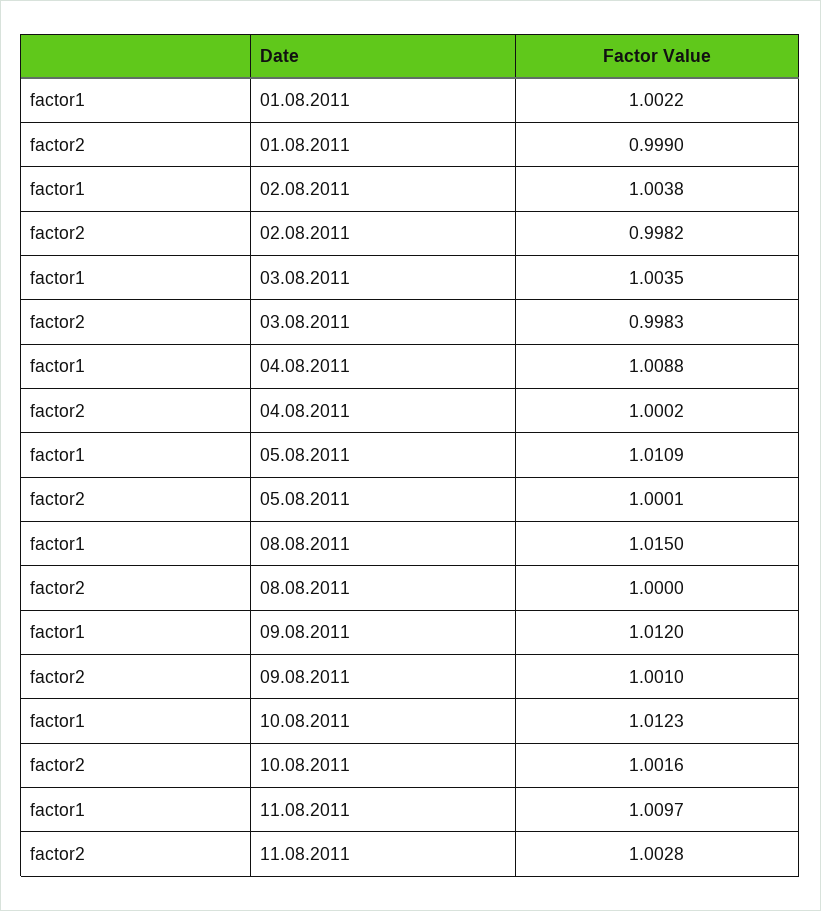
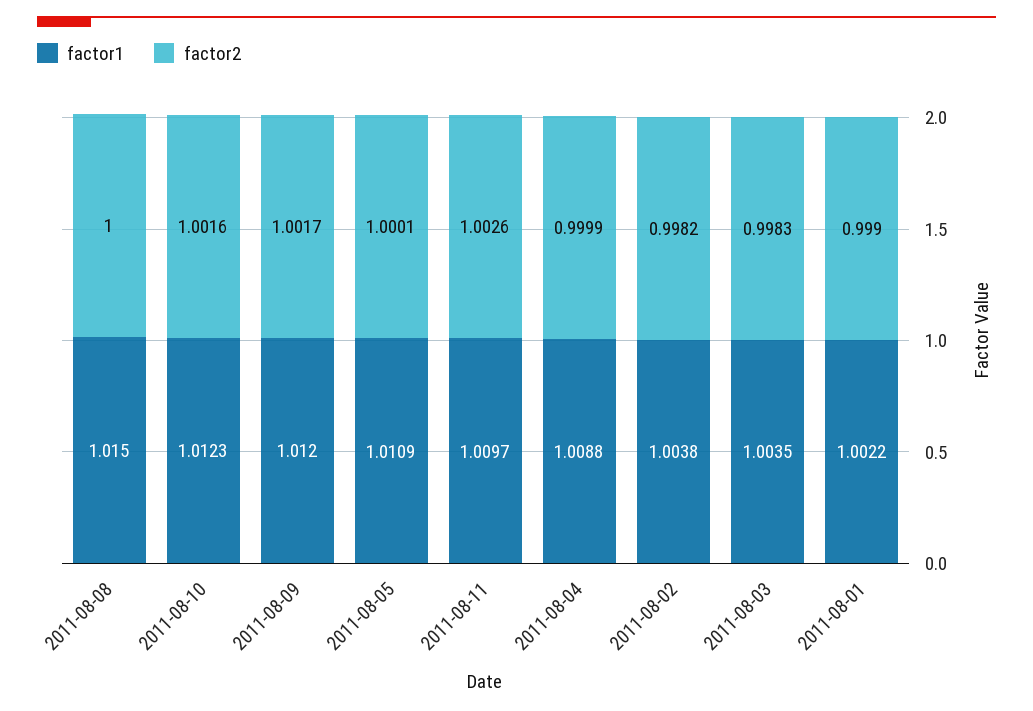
  {
    "factor1": {
      "01.08.2011": 1.0022,
      "02.08.2011": 1.0038,
      "03.08.2011": 1.0035,
      "04.08.2011": 1.0088,
      "05.08.2011": 1.0109,
      "08.08.2011": 1.015,
      "09.08.2011": 1.012,
      "10.08.2011": 1.0123,
      "11.08.2011": 1.0097
    },
    "factor2": {
      "01.08.2011": 0.999,
      "02.08.2011": 0.9982,
      "03.08.2011": 0.9983,
-     "04.08.2011": 1.0002,
+     "04.08.2011": 0.9999,
      "05.08.2011": 1.0001,
      "08.08.2011": 1,
-     "09.08.2011": 1.001,
+     "09.08.2011": 1.0017,
      "10.08.2011": 1.0016,
-     "11.08.2011": 1.0028
+     "11.08.2011": 1.0026
    }
  }

